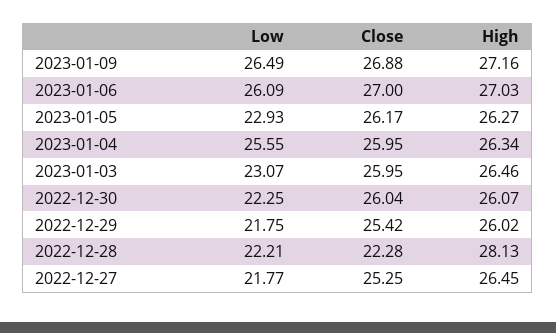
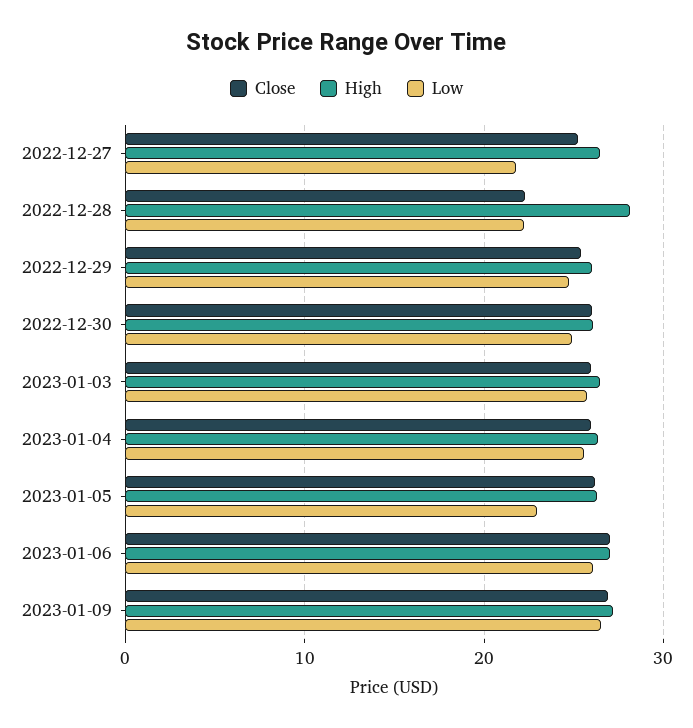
  {
    "Low": {
      "2023-01-09": 26.49,
      "2023-01-06": 26.09,
      "2023-01-05": 22.93,
      "2023-01-04": 25.55,
-     "2023-01-03": 23.07,
+     "2023-01-03": 26,
-     "2022-12-30": 22.25,
+     "2022-12-30": 25,
-     "2022-12-29": 21.75,
+     "2022-12-29": 25,
      "2022-12-28": 22.21,
      "2022-12-27": 21.77
    },
    "Close": {
      "2023-01-09": 26.88,
      "2023-01-06": 27,
      "2023-01-05": 26.17,
      "2023-01-04": 25.95,
      "2023-01-03": 25.95,
      "2022-12-30": 26.04,
      "2022-12-29": 25.42,
      "2022-12-28": 22.28,
      "2022-12-27": 25.25
    },
    "High": {
      "2023-01-09": 27.16,
      "2023-01-06": 27.03,
      "2023-01-05": 26.27,
      "2023-01-04": 26.34,
      "2023-01-03": 26.46,
      "2022-12-30": 26.07,
      "2022-12-29": 26.02,
      "2022-12-28": 28.13,
      "2022-12-27": 26.45
    }
  }

